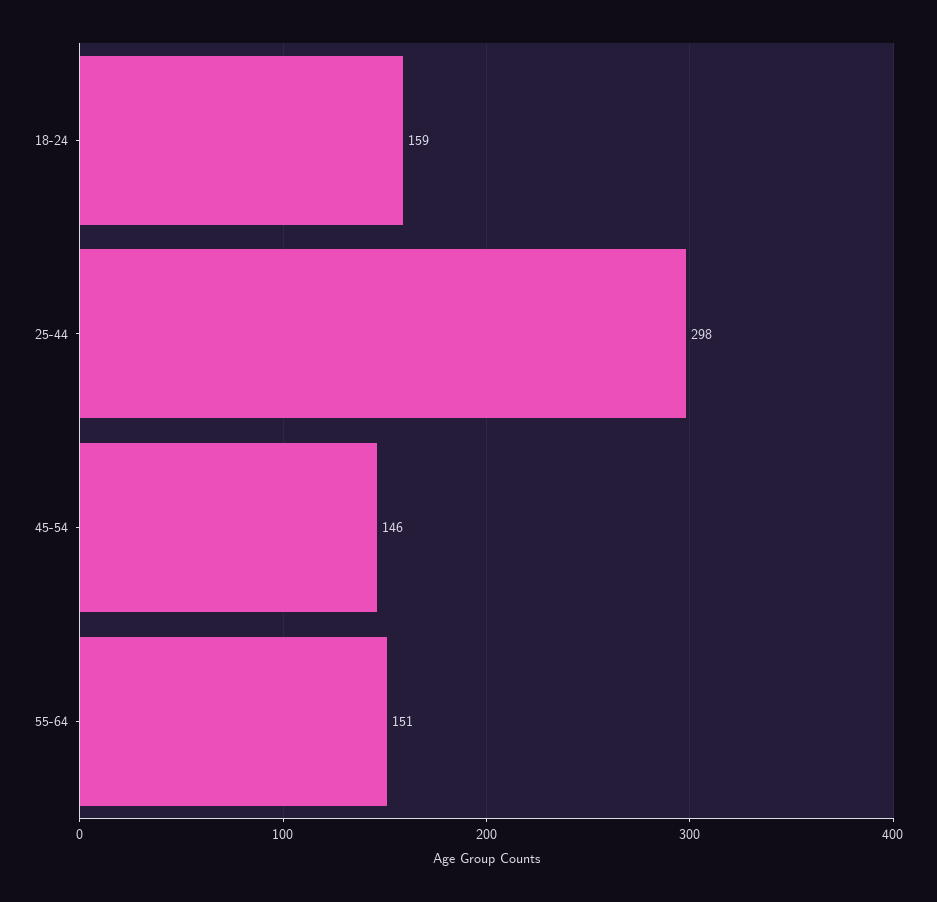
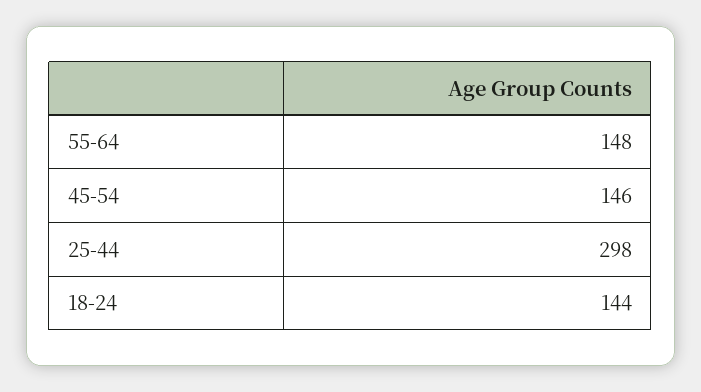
  {
-   "18-24": 159,
+   "18-24": 144,
    "25-44": 298,
    "45-54": 146,
-   "55-64": 151
+   "55-64": 148
  }

